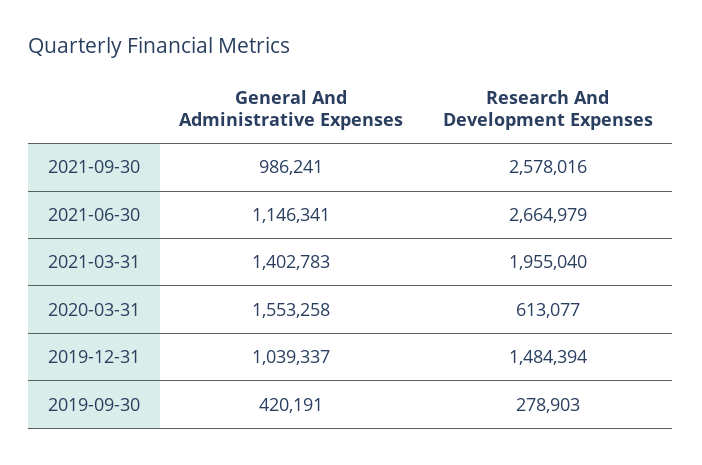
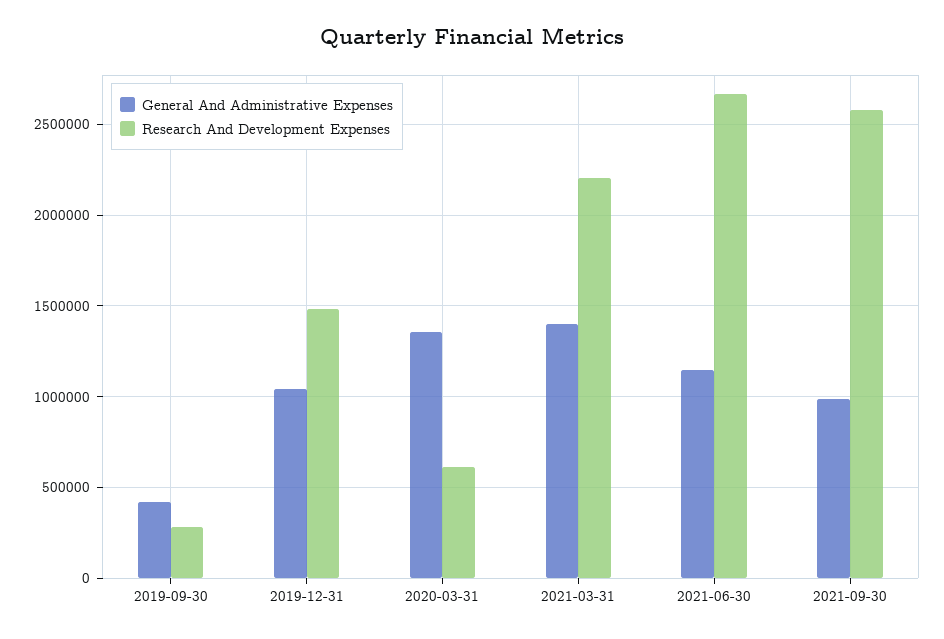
  {
    "General And Administrative Expenses": {
      "2021-09-30": 986241,
      "2021-06-30": 1146341,
      "2021-03-31": 1402783,
-     "2020-03-31": 1553258,
+     "2020-03-31": 1350000,
      "2019-12-31": 1039337,
      "2019-09-30": 420191
    },
    "Research And Development Expenses": {
      "2021-09-30": 2578016,
      "2021-06-30": 2664979,
-     "2021-03-31": 1955040,
+     "2021-03-31": 2200000,
      "2020-03-31": 613077,
      "2019-12-31": 1484394,
      "2019-09-30": 278903
    }
  }

